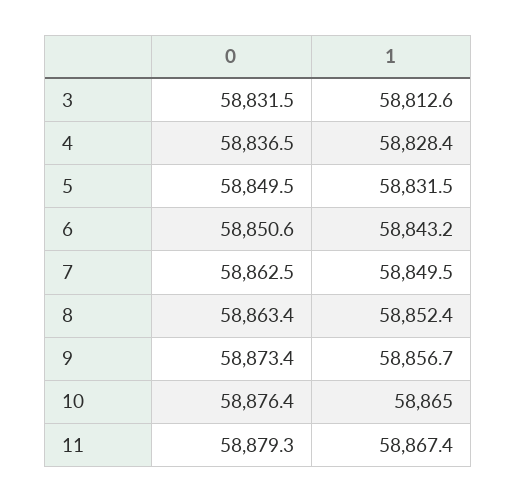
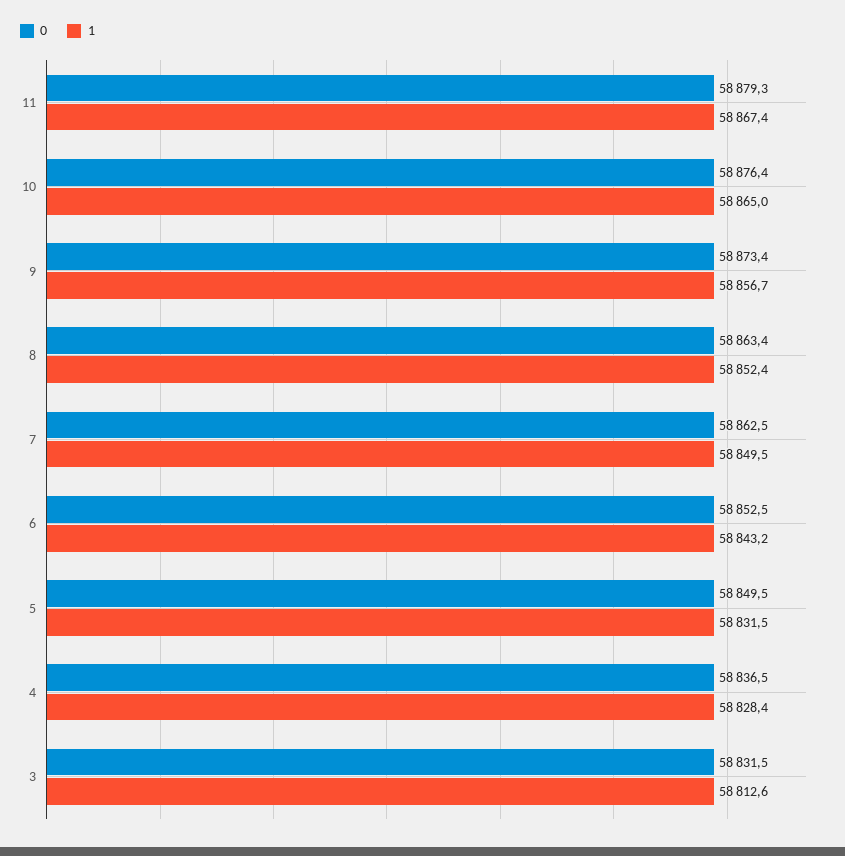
  {
    "0": {
      "3": 58831.5,
      "4": 58836.5,
      "5": 58849.5,
-     "6": 58850.6,
+     "6": 58852.5,
      "7": 58862.5,
      "8": 58863.4,
      "9": 58873.4,
      "10": 58876.4,
      "11": 58879.3
    },
    "1": {
      "3": 58812.6,
      "4": 58828.4,
      "5": 58831.5,
      "6": 58843.2,
      "7": 58849.5,
      "8": 58852.4,
      "9": 58856.7,
      "10": 58865,
      "11": 58867.4
    }
  }

